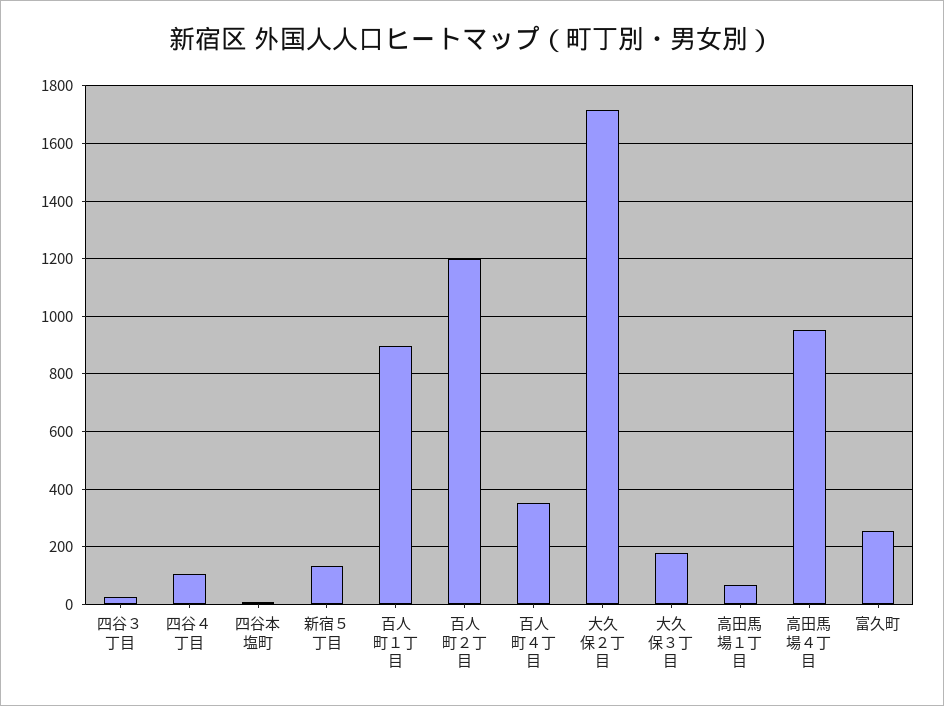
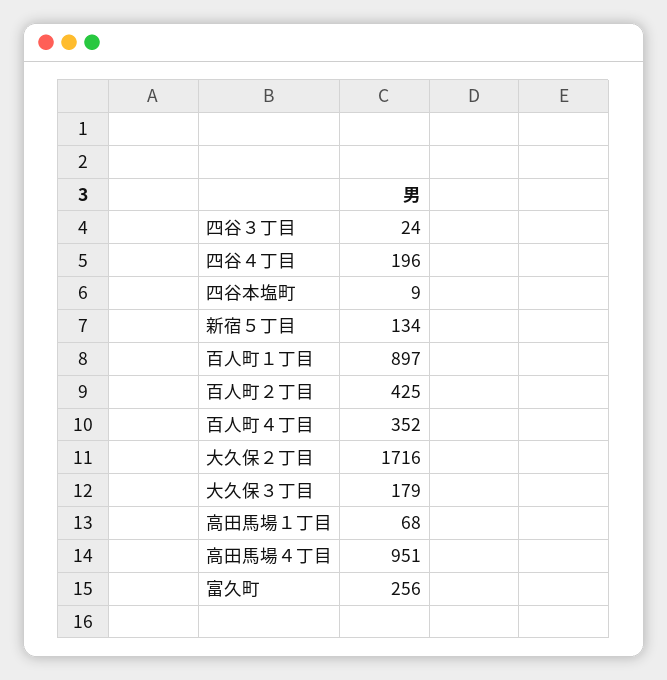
  {
    "四谷３丁目": 24,
-   "四谷４丁目": 100,
+   "四谷４丁目": 196,
    "四谷本塩町": 9,
    "新宿５丁目": 134,
    "百人町１丁目": 897,
-   "百人町２丁目": 1200,
+   "百人町２丁目": 425,
    "百人町４丁目": 352,
    "大久保２丁目": 1716,
    "大久保３丁目": 179,
    "高田馬場１丁目": 68,
    "高田馬場４丁目": 951,
    "富久町": 256
  }

